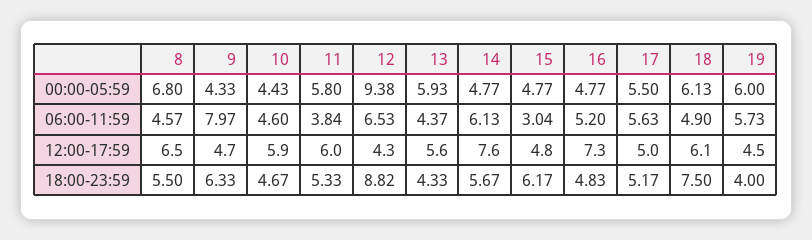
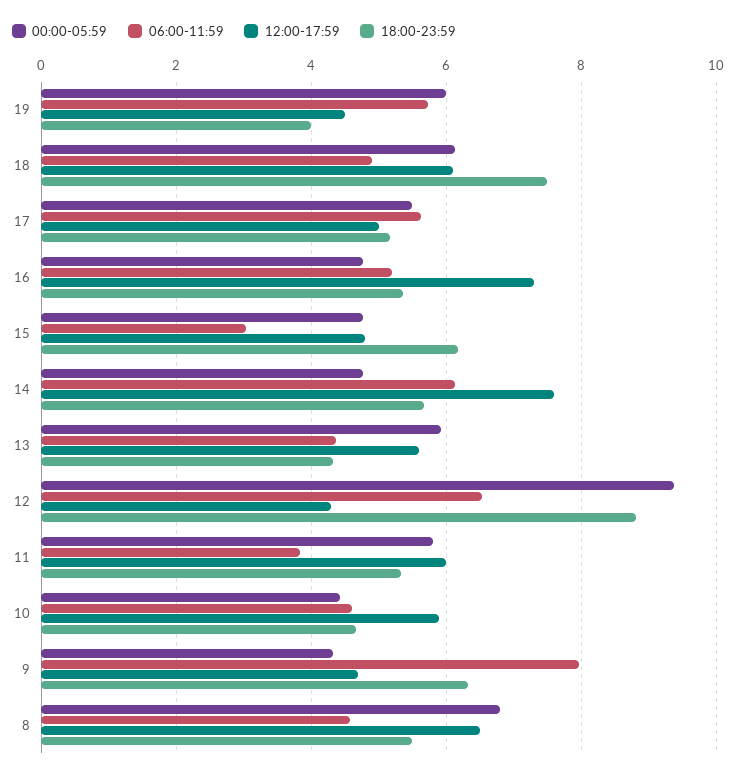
  {
    "00:00-05:59": {
      "8": 6.8,
      "9": 4.33,
      "10": 4.43,
      "11": 5.8,
      "12": 9.38,
      "13": 5.93,
      "14": 4.77,
      "15": 4.77,
      "16": 4.77,
      "17": 5.5,
      "18": 6.13,
      "19": 6
    },
    "06:00-11:59": {
      "8": 4.57,
      "9": 7.97,
      "10": 4.6,
      "11": 3.84,
      "12": 6.53,
      "13": 4.37,
      "14": 6.13,
      "15": 3.04,
      "16": 5.2,
      "17": 5.63,
      "18": 4.9,
      "19": 5.73
    },
    "12:00-17:59": {
      "8": 6.5,
      "9": 4.7,
      "10": 5.9,
      "11": 6,
      "12": 4.3,
      "13": 5.6,
      "14": 7.6,
      "15": 4.8,
      "16": 7.3,
      "17": 5,
      "18": 6.1,
      "19": 4.5
    },
    "18:00-23:59": {
      "8": 5.5,
      "9": 6.33,
      "10": 4.67,
      "11": 5.33,
      "12": 8.82,
      "13": 4.33,
      "14": 5.67,
      "15": 6.17,
-     "16": 4.83,
+     "16": 5.4,
      "17": 5.17,
      "18": 7.5,
      "19": 4
    }
  }

